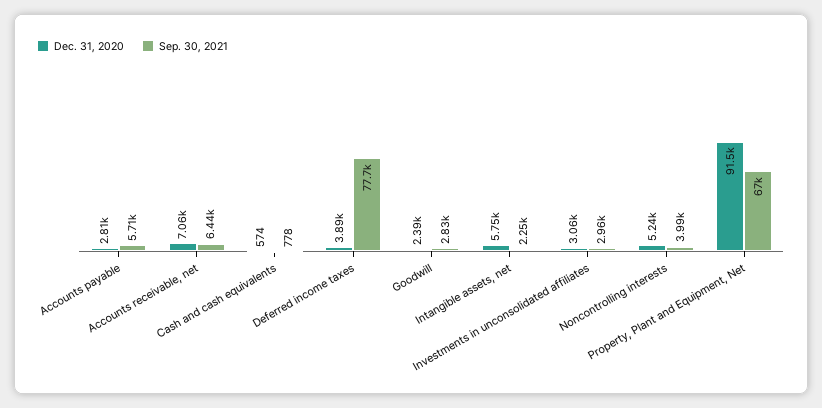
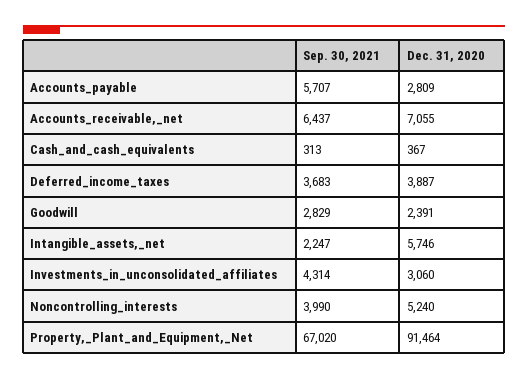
  {
    "Dec. 31, 2020": {
      "Accounts payable": 2809,
      "Accounts receivable, net": 7055,
-     "Cash and cash equivalents": 574,
+     "Cash and cash equivalents": 367,
      "Deferred income taxes": 3887,
      "Goodwill": 2391,
      "Intangible assets, net": 5746,
      "Investments in unconsolidated affiliates": 3060,
      "Noncontrolling interests": 5240,
      "Property, Plant and Equipment, Net": 91464
    },
    "Sep. 30, 2021": {
      "Accounts payable": 5707,
      "Accounts receivable, net": 6437,
-     "Cash and cash equivalents": 778,
+     "Cash and cash equivalents": 313,
-     "Deferred income taxes": 77700,
+     "Deferred income taxes": 3683,
      "Goodwill": 2829,
      "Intangible assets, net": 2247,
-     "Investments in unconsolidated affiliates": 2960,
+     "Investments in unconsolidated affiliates": 4314,
      "Noncontrolling interests": 3990,
      "Property, Plant and Equipment, Net": 67020
    }
  }

